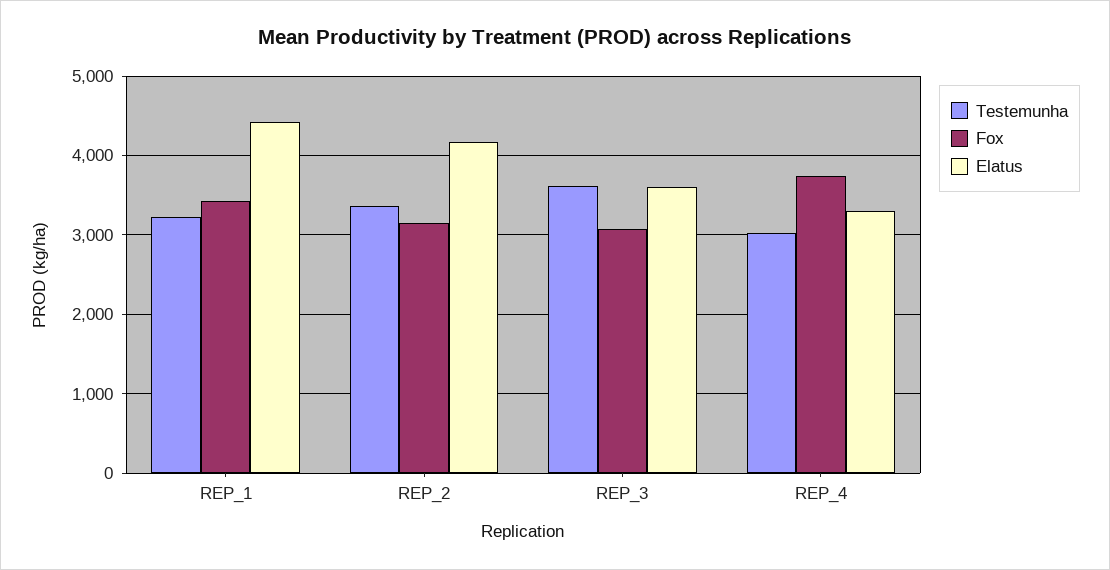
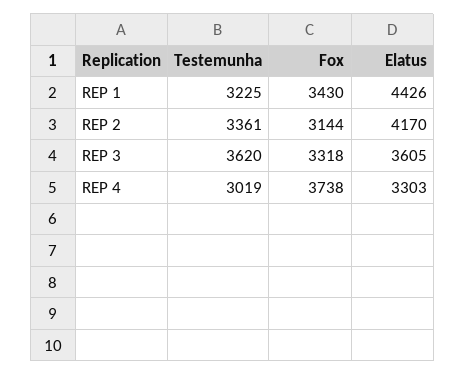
  {
    "Testemunha": {
      "REP_1": 3225,
      "REP_2": 3361,
      "REP_3": 3620,
      "REP_4": 3019
    },
    "Fox": {
      "REP_1": 3430,
      "REP_2": 3144,
-     "REP_3": 3100,
+     "REP_3": 3318,
      "REP_4": 3738
    },
    "Elatus": {
      "REP_1": 4426,
      "REP_2": 4170,
      "REP_3": 3605,
      "REP_4": 3303
    }
  }

